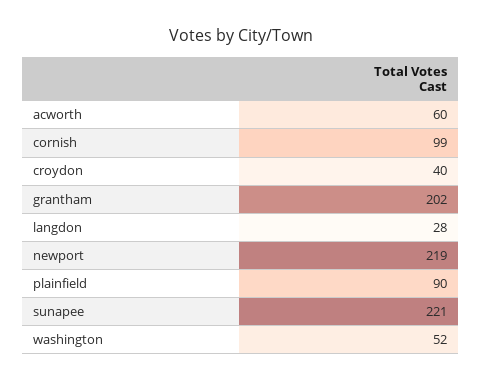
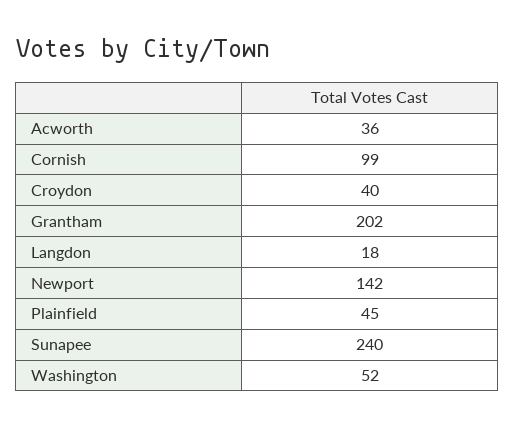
  {
-   "acworth": 60,
+   "acworth": 36,
    "cornish": 99,
    "croydon": 40,
    "grantham": 202,
-   "langdon": 28,
+   "langdon": 18,
-   "newport": 219,
+   "newport": 142,
-   "plainfield": 90,
+   "plainfield": 45,
-   "sunapee": 221,
+   "sunapee": 240,
    "washington": 52
  }

